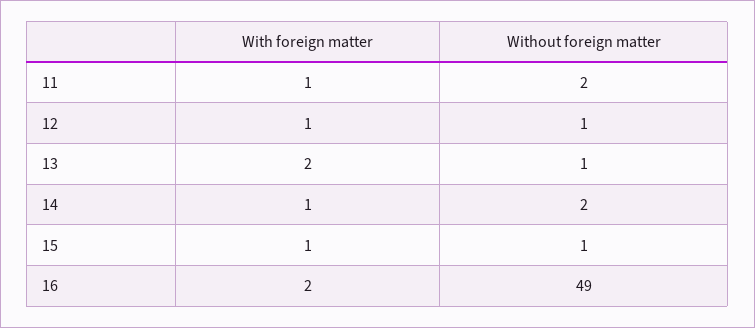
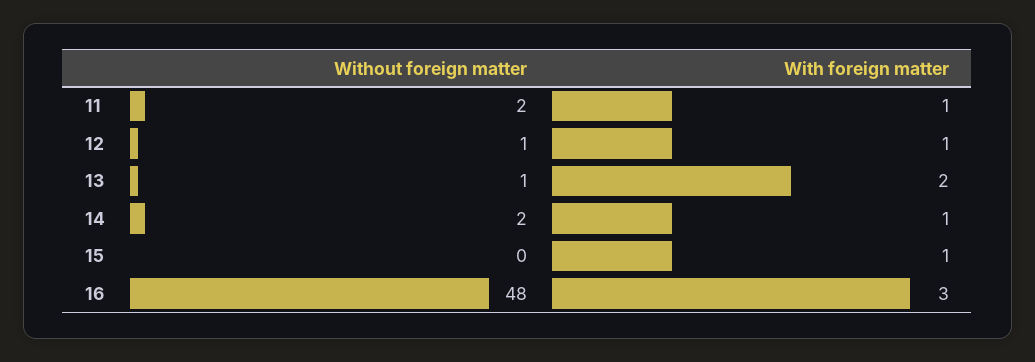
  {
    "With foreign matter": {
      "11": 1,
      "12": 1,
      "13": 2,
      "14": 1,
      "15": 1,
-     "16": 2
+     "16": 3
    },
    "Without foreign matter": {
      "11": 2,
      "12": 1,
      "13": 1,
      "14": 2,
-     "15": 1,
+     "15": 0,
-     "16": 49
+     "16": 48
    }
  }

